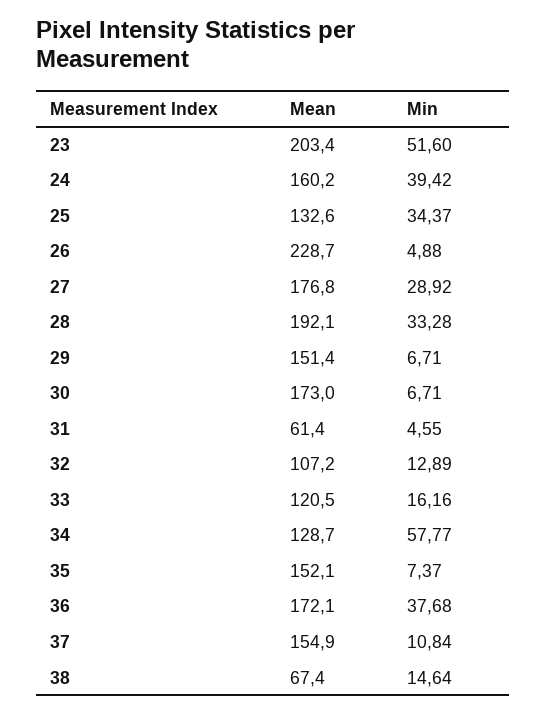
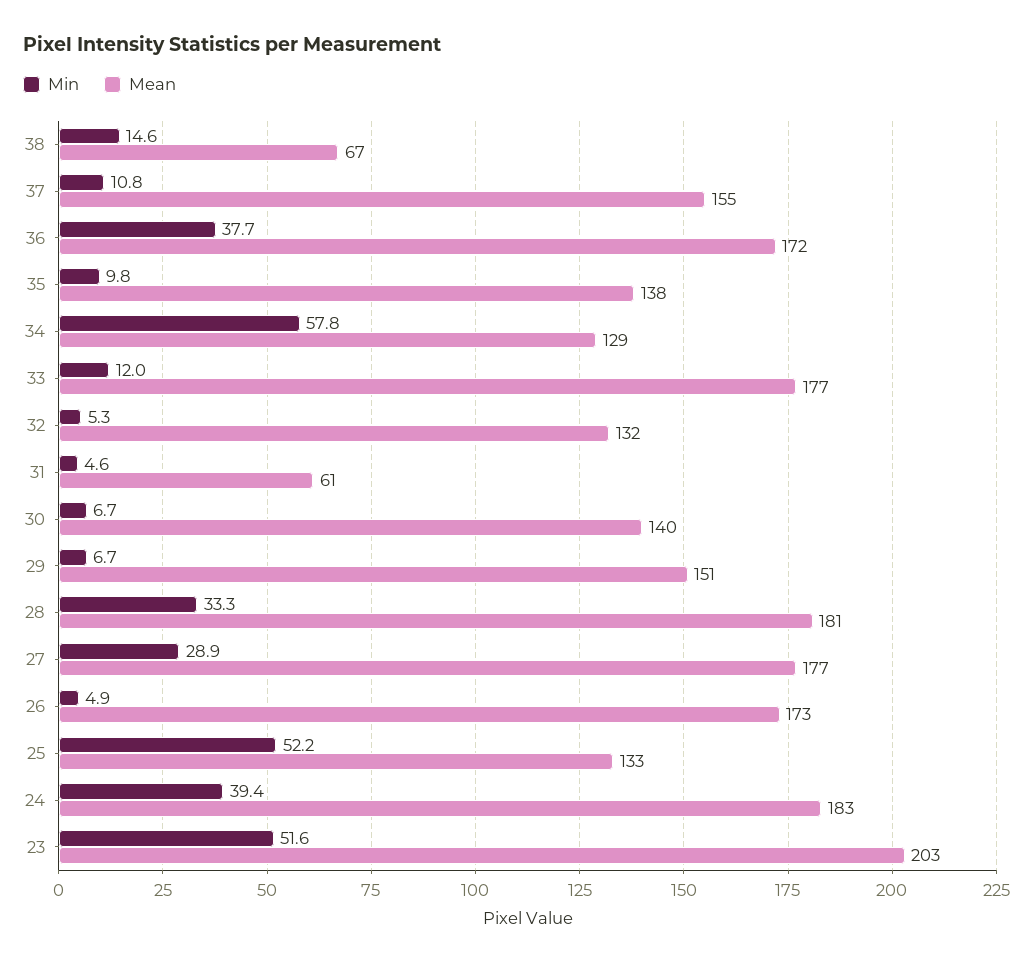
  {
    "Mean": {
      "23": 203.4,
-     "24": 160.2,
+     "24": 183,
      "25": 132.6,
-     "26": 228.7,
+     "26": 173,
      "27": 176.8,
-     "28": 192.1,
+     "28": 181,
      "29": 151.4,
-     "30": 173,
+     "30": 140,
      "31": 61.4,
-     "32": 107.2,
+     "32": 132,
-     "33": 120.5,
+     "33": 177,
      "34": 128.7,
-     "35": 152.1,
+     "35": 138,
      "36": 172.1,
      "37": 154.9,
      "38": 67.4
    },
    "Min": {
      "23": 51.6,
      "24": 39.42,
-     "25": 34.37,
+     "25": 52.2,
      "26": 4.88,
      "27": 28.92,
      "28": 33.28,
      "29": 6.71,
      "30": 6.71,
      "31": 4.55,
-     "32": 12.89,
+     "32": 5.3,
-     "33": 16.16,
+     "33": 12,
      "34": 57.77,
-     "35": 7.37,
+     "35": 9.8,
      "36": 37.68,
      "37": 10.84,
      "38": 14.64
    }
  }

